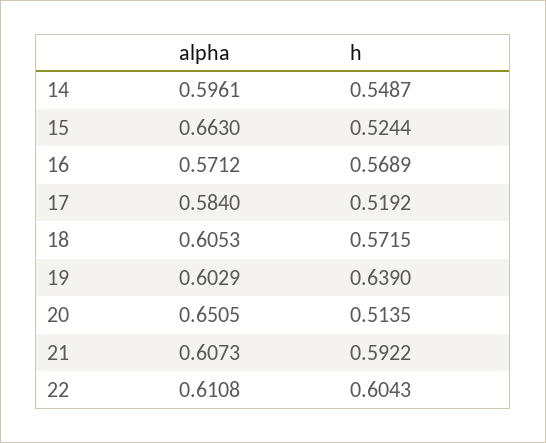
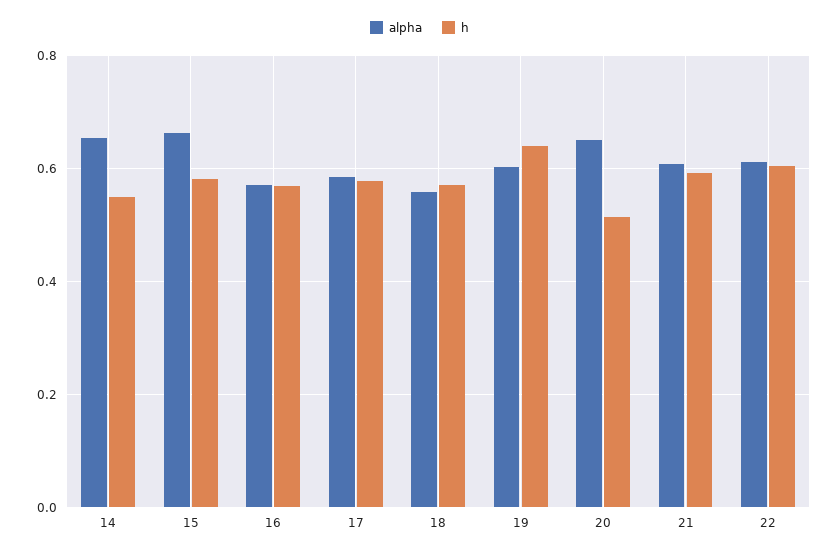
  {
    "alpha": {
-     "14": 0.5961,
+     "14": 0.66,
      "15": 0.663,
      "16": 0.5712,
      "17": 0.584,
-     "18": 0.6053,
+     "18": 0.56,
      "19": 0.6029,
      "20": 0.6505,
      "21": 0.6073,
      "22": 0.6108
    },
    "h": {
      "14": 0.5487,
-     "15": 0.5244,
+     "15": 0.58,
      "16": 0.5689,
-     "17": 0.5192,
+     "17": 0.58,
      "18": 0.5715,
      "19": 0.639,
      "20": 0.5135,
      "21": 0.5922,
      "22": 0.6043
    }
  }

